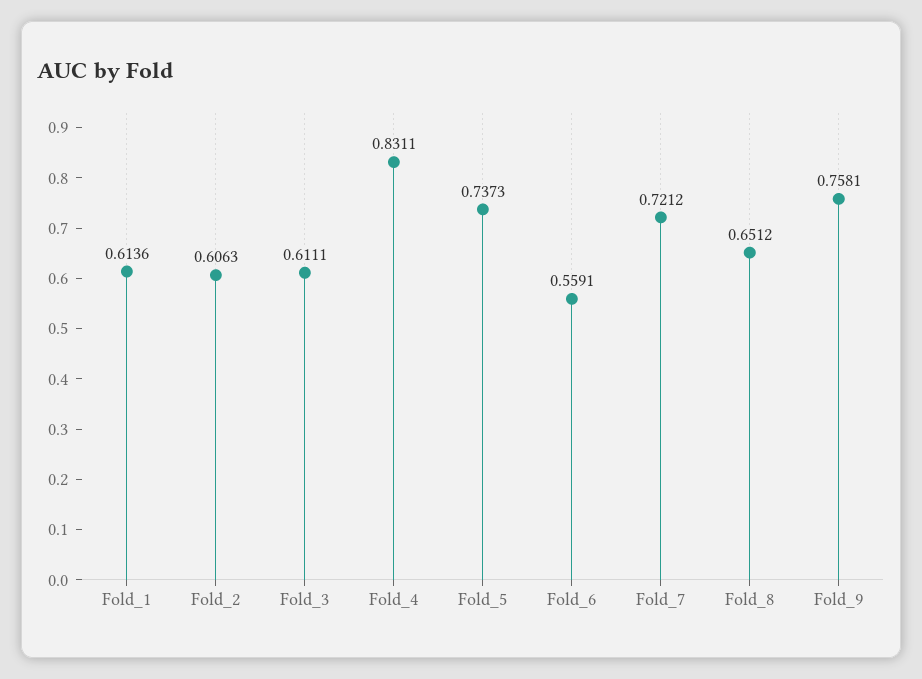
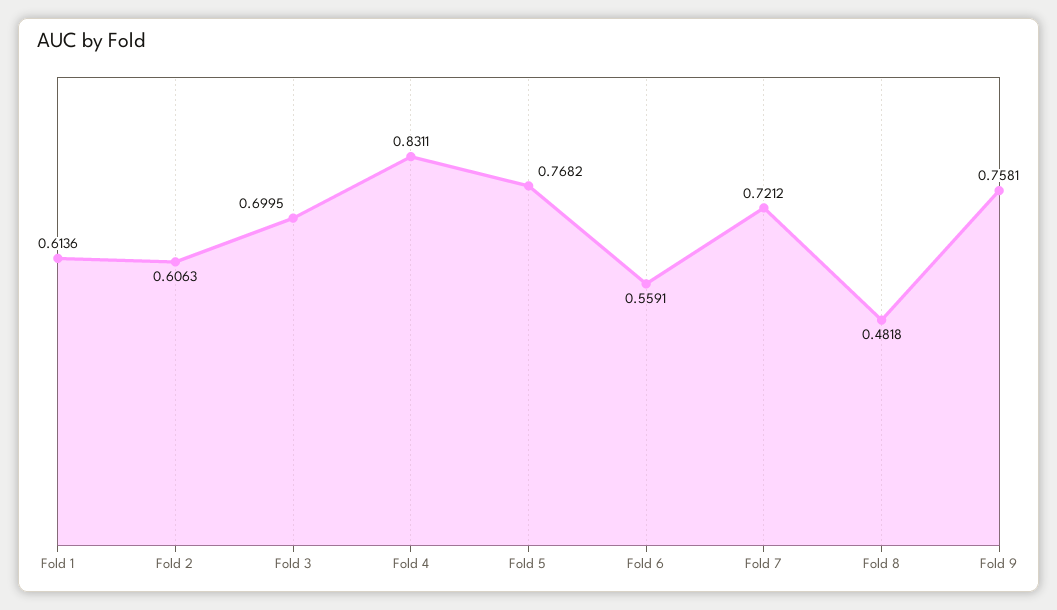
  {
    "Fold_1": 0.6136,
    "Fold_2": 0.6063,
-   "Fold_3": 0.6111,
+   "Fold_3": 0.6995,
    "Fold_4": 0.8311,
-   "Fold_5": 0.7373,
+   "Fold_5": 0.7682,
    "Fold_6": 0.5591,
    "Fold_7": 0.7212,
-   "Fold_8": 0.6512,
+   "Fold_8": 0.4818,
    "Fold_9": 0.7581
  }

